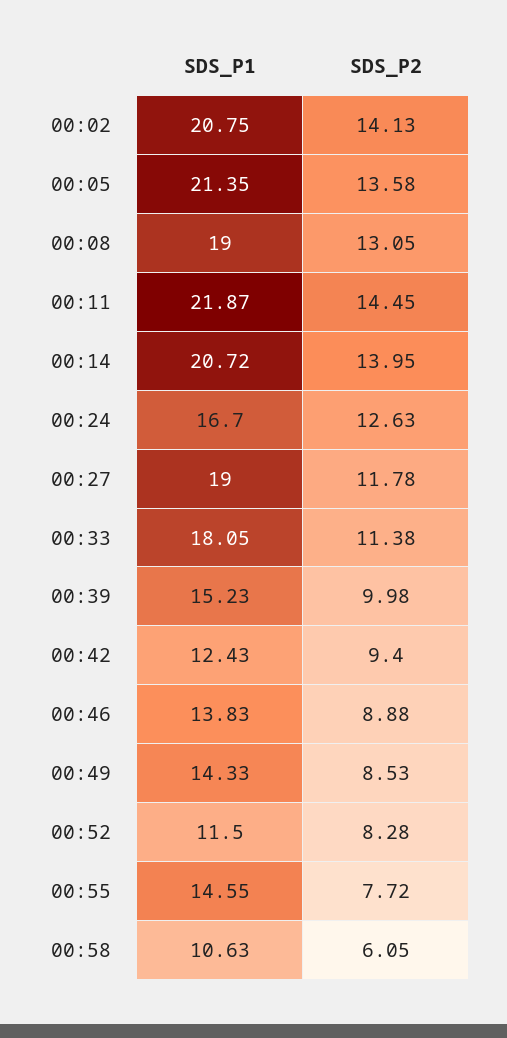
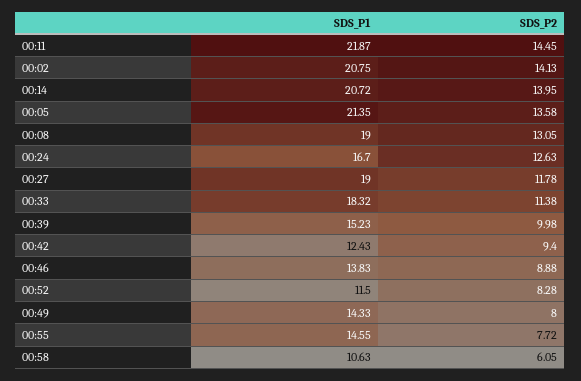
  {
    "SDS_P1": {
      "00:02": 20.75,
      "00:05": 21.35,
      "00:08": 19,
      "00:11": 21.87,
      "00:14": 20.72,
      "00:24": 16.7,
      "00:27": 19,
-     "00:33": 18.05,
+     "00:33": 18.32,
      "00:39": 15.23,
      "00:42": 12.43,
      "00:46": 13.83,
      "00:49": 14.33,
      "00:52": 11.5,
      "00:55": 14.55,
      "00:58": 10.63
    },
    "SDS_P2": {
      "00:02": 14.13,
      "00:05": 13.58,
      "00:08": 13.05,
      "00:11": 14.45,
      "00:14": 13.95,
      "00:24": 12.63,
      "00:27": 11.78,
      "00:33": 11.38,
      "00:39": 9.98,
      "00:42": 9.4,
      "00:46": 8.88,
-     "00:49": 8.53,
+     "00:49": 8,
      "00:52": 8.28,
      "00:55": 7.72,
      "00:58": 6.05
    }
  }

